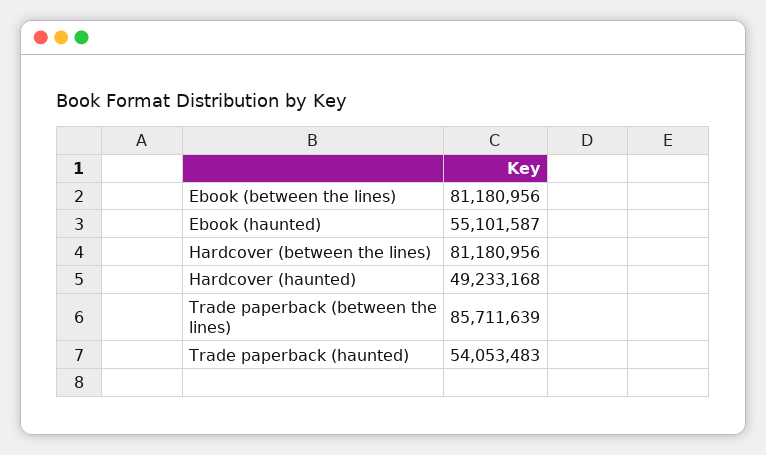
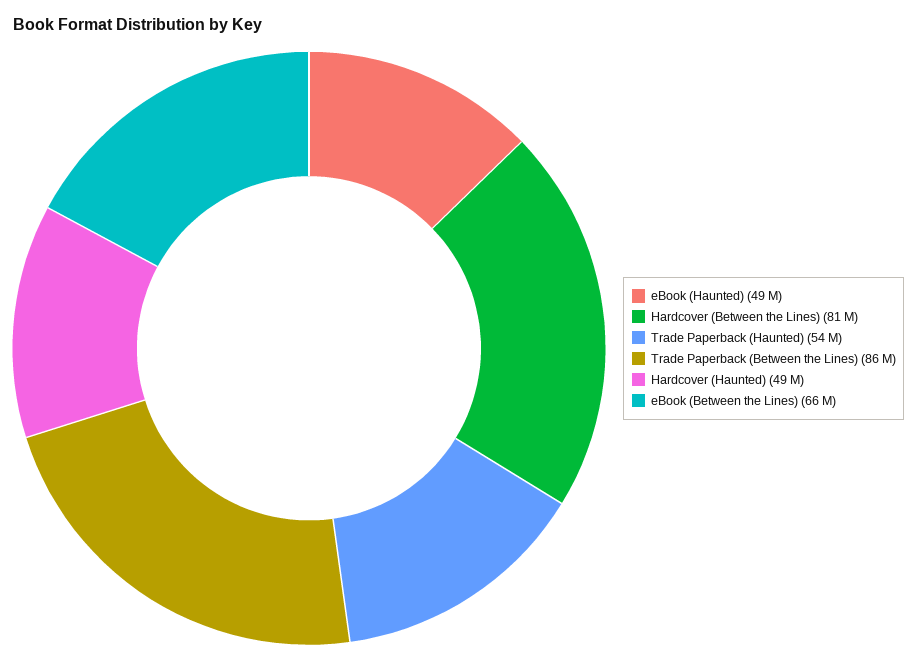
  {
-   "Ebook (between the lines)": 81180956,
+   "Ebook (between the lines)": 66000000,
-   "Ebook (haunted)": 55101587,
+   "Ebook (haunted)": 49000000,
    "Hardcover (between the lines)": 81180956,
    "Hardcover (haunted)": 49233168,
    "Trade paperback (between the lines)": 85711639,
    "Trade paperback (haunted)": 54053483
  }

